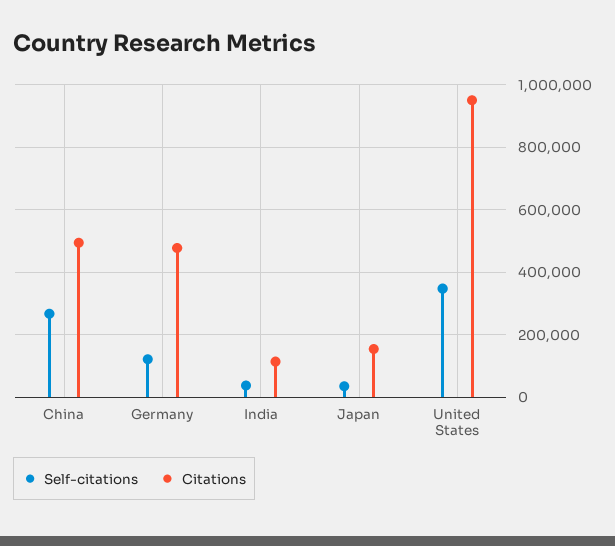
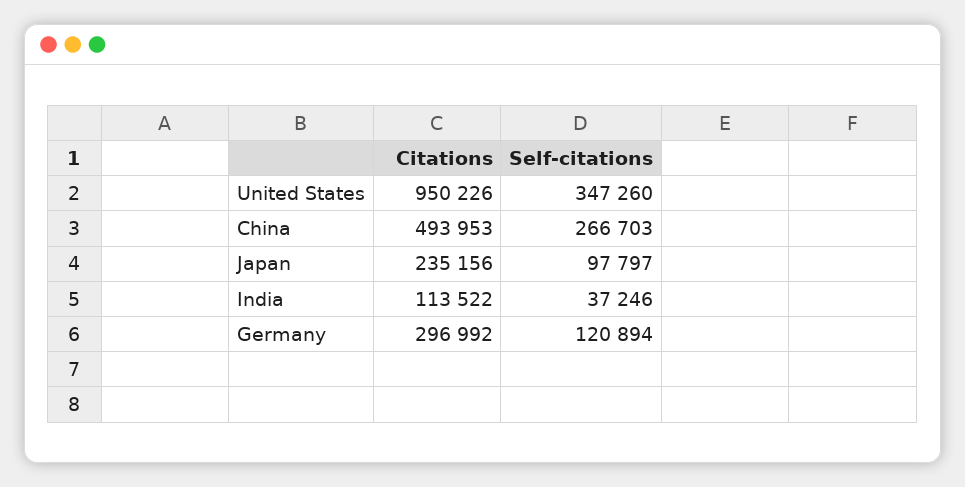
  {
    "Self-citations": {
      "China": 266703,
      "Germany": 120894,
      "India": 37246,
-     "Japan": 40000,
+     "Japan": 97797,
      "United States": 347260
    },
    "Citations": {
      "China": 493953,
-     "Germany": 480000,
+     "Germany": 296992,
      "India": 113522,
-     "Japan": 160000,
+     "Japan": 235156,
      "United States": 950226
    }
  }

